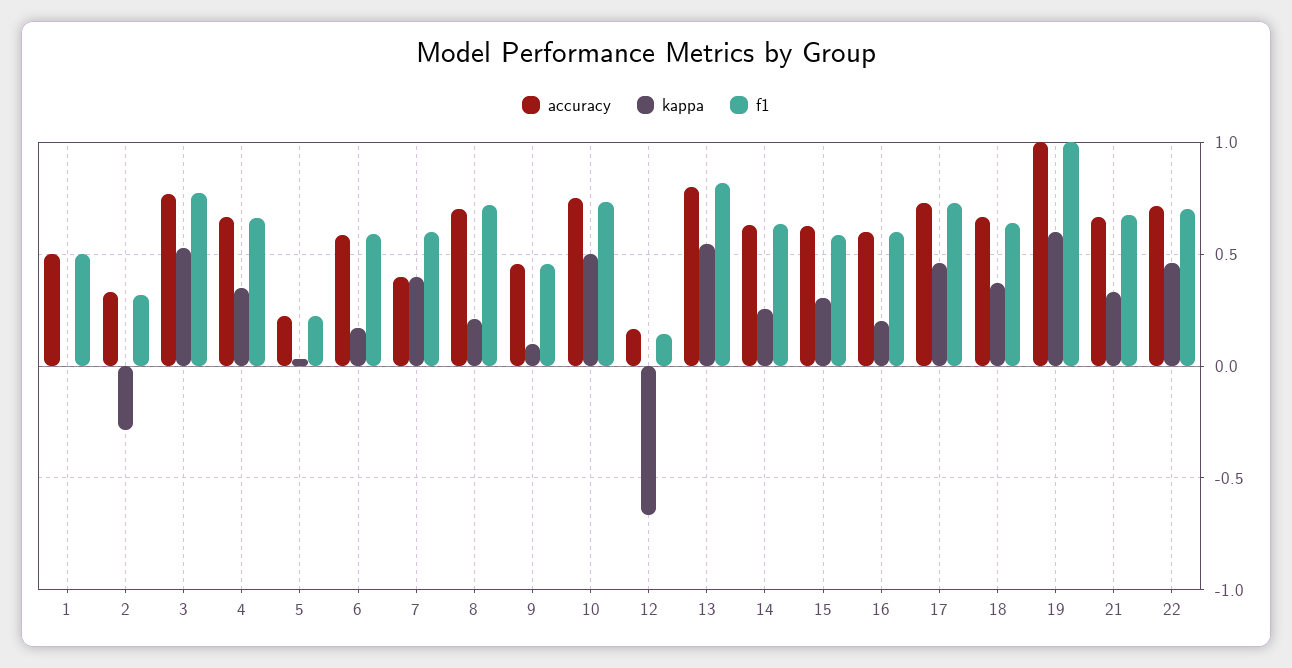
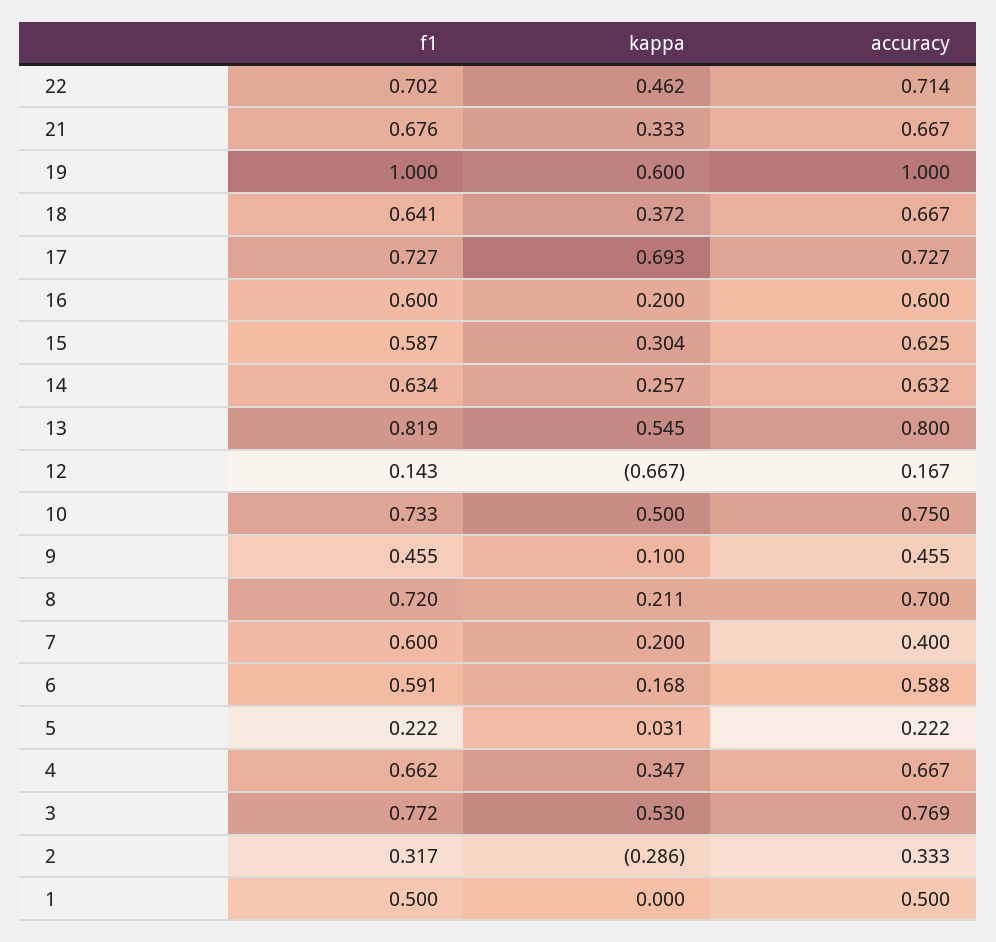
  {
    "accuracy": {
      "1": 0.5,
      "2": 0.333,
      "3": 0.769,
      "4": 0.667,
      "5": 0.222,
      "6": 0.588,
      "7": 0.4,
      "8": 0.7,
      "9": 0.455,
      "10": 0.75,
      "12": 0.167,
      "13": 0.8,
      "14": 0.632,
      "15": 0.625,
      "16": 0.6,
      "17": 0.727,
      "18": 0.667,
      "19": 1,
      "21": 0.667,
      "22": 0.714
    },
    "kappa": {
      "1": 0,
      "2": -0.286,
      "3": 0.53,
      "4": 0.347,
      "5": 0.031,
      "6": 0.168,
-     "7": 0.4,
+     "7": 0.2,
      "8": 0.211,
      "9": 0.1,
      "10": 0.5,
      "12": -0.667,
      "13": 0.545,
      "14": 0.257,
      "15": 0.304,
      "16": 0.2,
-     "17": 0.45,
+     "17": 0.693,
      "18": 0.372,
      "19": 0.6,
      "21": 0.333,
      "22": 0.462
    },
    "f1": {
      "1": 0.5,
      "2": 0.317,
      "3": 0.772,
      "4": 0.662,
      "5": 0.222,
      "6": 0.591,
      "7": 0.6,
      "8": 0.72,
      "9": 0.455,
      "10": 0.733,
      "12": 0.143,
      "13": 0.819,
      "14": 0.634,
      "15": 0.587,
      "16": 0.6,
      "17": 0.727,
      "18": 0.641,
      "19": 1,
      "21": 0.676,
      "22": 0.702
    }
  }

